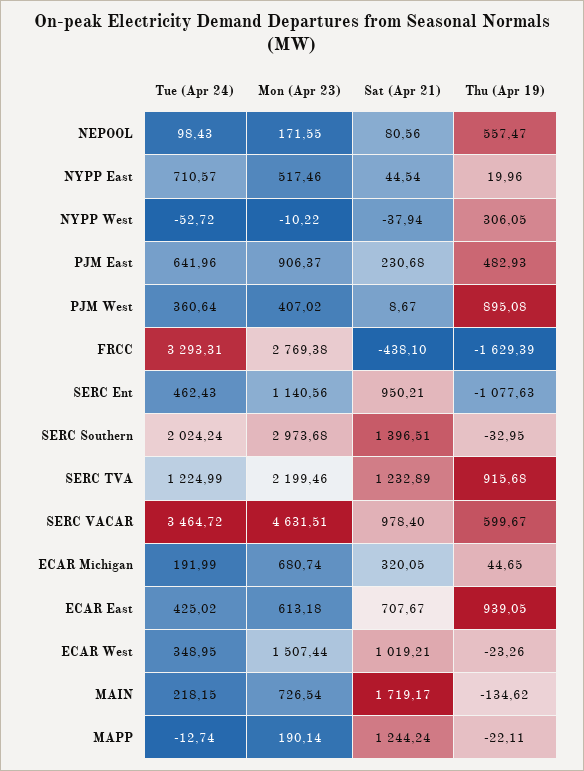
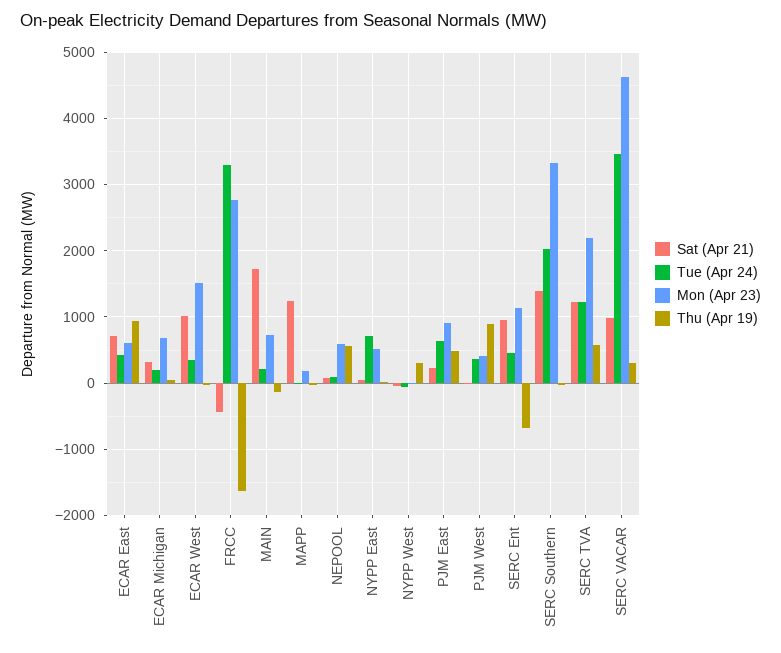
  {
    "Tue (Apr 24)": {
      "NEPOOL": 98.43,
      "NYPP East": 710.57,
      "NYPP West": -52.72,
      "PJM East": 641.96,
      "PJM West": 360.64,
      "FRCC": 3293.31,
      "SERC Ent": 462.43,
      "SERC Southern": 2024.24,
      "SERC TVA": 1224.99,
      "SERC VACAR": 3464.72,
      "ECAR Michigan": 191.99,
      "ECAR East": 425.02,
      "ECAR West": 348.95,
      "MAIN": 218.15,
      "MAPP": -12.74
    },
    "Mon (Apr 23)": {
-     "NEPOOL": 171.55,
+     "NEPOOL": 600,
      "NYPP East": 517.46,
      "NYPP West": -10.22,
      "PJM East": 906.37,
      "PJM West": 407.02,
      "FRCC": 2769.38,
      "SERC Ent": 1140.56,
-     "SERC Southern": 2973.68,
+     "SERC Southern": 3300,
      "SERC TVA": 2199.46,
      "SERC VACAR": 4631.51,
      "ECAR Michigan": 680.74,
      "ECAR East": 613.18,
      "ECAR West": 1507.44,
      "MAIN": 726.54,
      "MAPP": 190.14
    },
    "Sat (Apr 21)": {
      "NEPOOL": 80.56,
      "NYPP East": 44.54,
      "NYPP West": -37.94,
      "PJM East": 230.68,
      "PJM West": 8.67,
      "FRCC": -438.1,
      "SERC Ent": 950.21,
      "SERC Southern": 1396.51,
      "SERC TVA": 1232.89,
      "SERC VACAR": 978.4,
      "ECAR Michigan": 320.05,
      "ECAR East": 707.67,
      "ECAR West": 1019.21,
      "MAIN": 1719.17,
      "MAPP": 1244.24
    },
    "Thu (Apr 19)": {
      "NEPOOL": 557.47,
      "NYPP East": 19.96,
      "NYPP West": 306.05,
      "PJM East": 482.93,
      "PJM West": 895.08,
      "FRCC": -1629.39,
-     "SERC Ent": -1077.63,
+     "SERC Ent": -700,
      "SERC Southern": -32.95,
-     "SERC TVA": 915.68,
+     "SERC TVA": 600,
-     "SERC VACAR": 599.67,
+     "SERC VACAR": 300,
      "ECAR Michigan": 44.65,
      "ECAR East": 939.05,
      "ECAR West": -23.26,
      "MAIN": -134.62,
      "MAPP": -22.11
    }
  }

